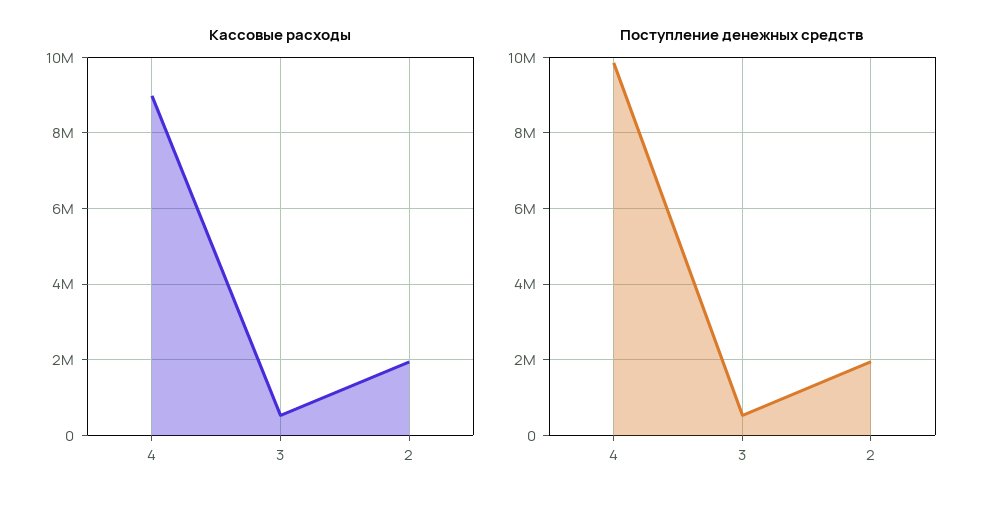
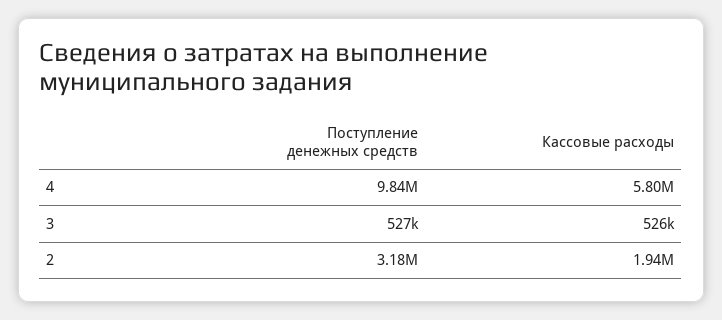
  {
    "Кассовые расходы": {
-     "4": 9000000,
+     "4": 5800000,
      "3": 526000,
      "2": 1940000
    },
    "Поступление денежных средств": {
      "4": 9840000,
      "3": 527000,
-     "2": 2000000
+     "2": 3180000
    }
  }

